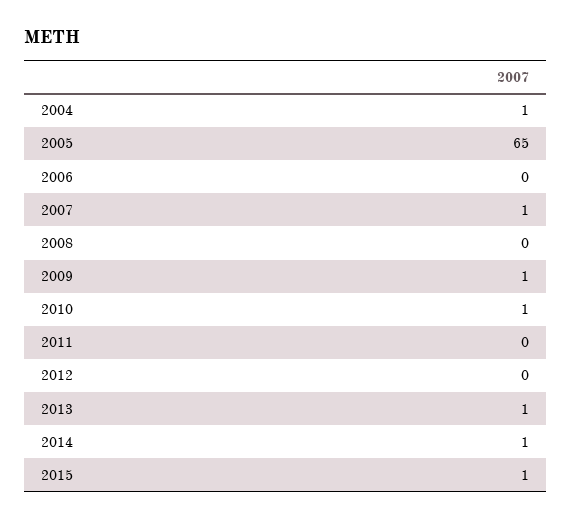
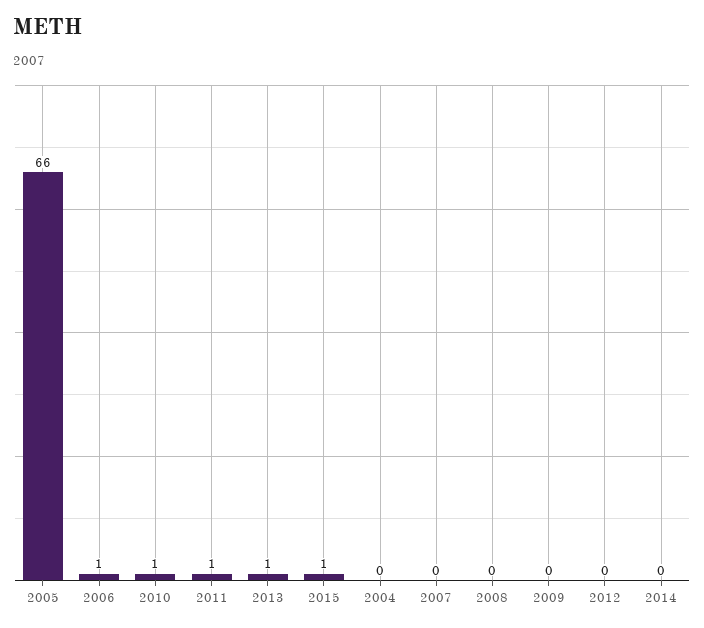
  {
-   "2004": 1,
+   "2004": 0,
-   "2005": 65,
+   "2005": 66,
-   "2006": 0,
+   "2006": 1,
-   "2007": 1,
+   "2007": 0,
    "2008": 0,
-   "2009": 1,
+   "2009": 0,
    "2010": 1,
-   "2011": 0,
+   "2011": 1,
    "2012": 0,
    "2013": 1,
-   "2014": 1,
+   "2014": 0,
    "2015": 1
  }

